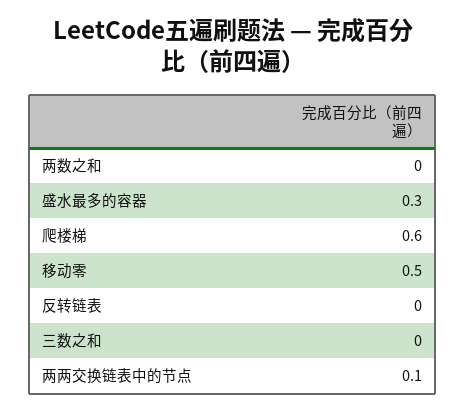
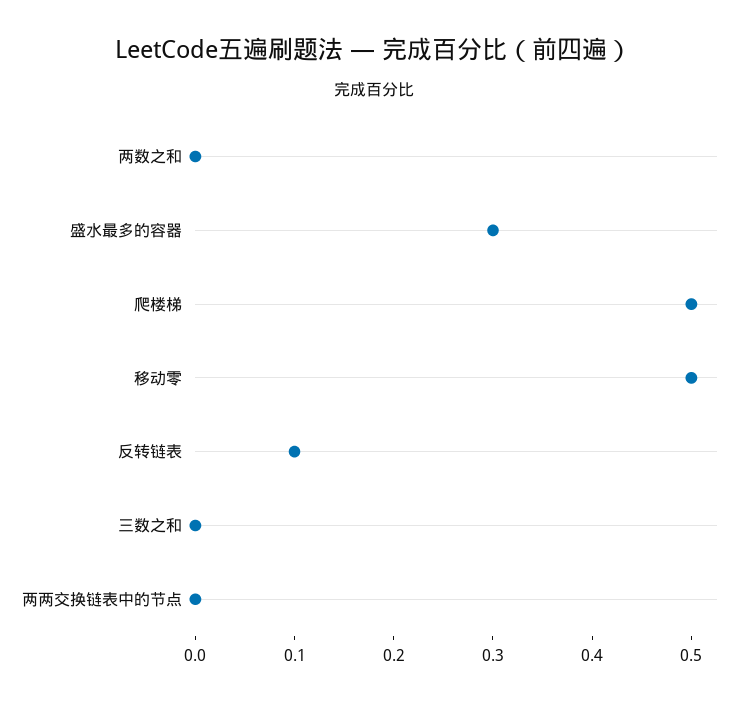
  {
    "两数之和": 0,
    "盛水最多的容器": 0.3,
-   "爬楼梯": 0.6,
+   "爬楼梯": 0.5,
    "移动零": 0.5,
-   "反转链表": 0,
+   "反转链表": 0.1,
    "三数之和": 0,
-   "两两交换链表中的节点": 0.1
+   "两两交换链表中的节点": 0
  }

